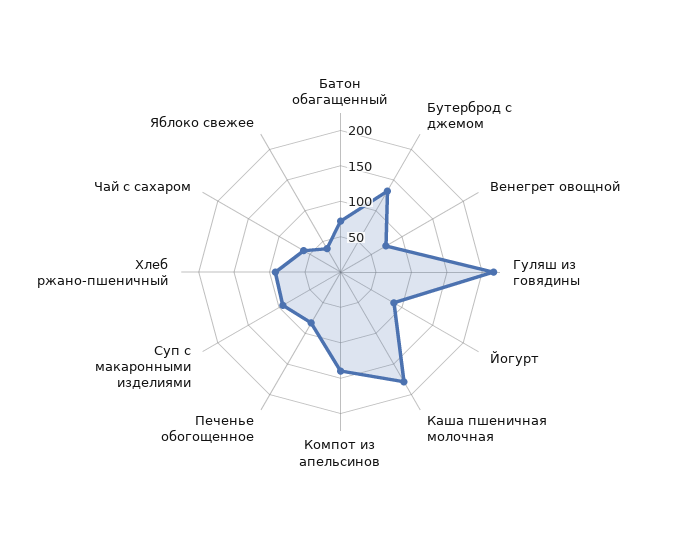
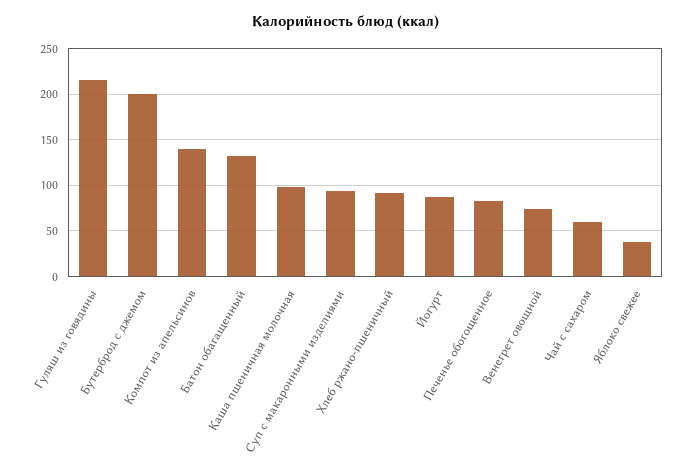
  {
-   "Батон обагащенный": 75,
+   "Батон обагащенный": 130,
-   "Бутерброд с джемом": 125,
+   "Бутерброд с джемом": 200,
    "Венегрет овощной": 70,
    "Гуляш из говядины": 220,
    "Йогурт": 90,
-   "Каша пшеничная молочная": 175,
+   "Каша пшеничная молочная": 100,
    "Компот из апельсинов": 140,
    "Печенье обогощенное": 80,
    "Суп с макаронными изделиями": 90,
    "Хлеб ржано-пшеничный": 90,
    "Чай с сахаром": 60,
    "Яблоко свежее": 40
  }

